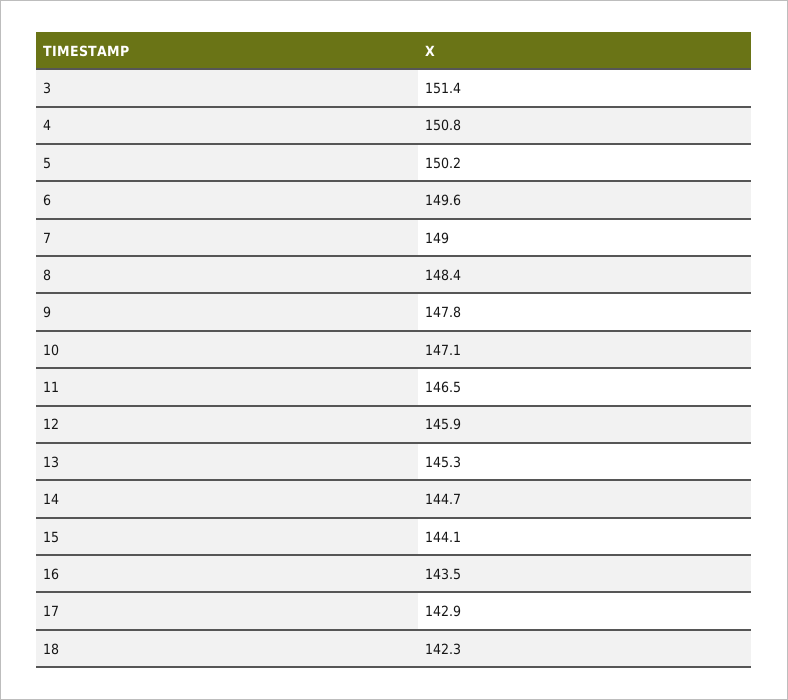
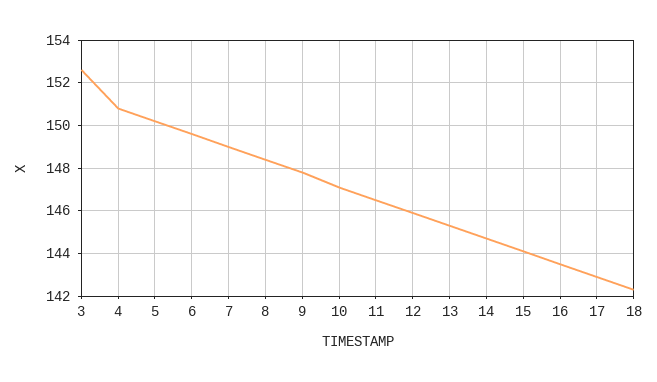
  {
-   "3": 151.4,
+   "3": 152.5,
    "4": 150.8,
    "5": 150.2,
    "6": 149.6,
    "7": 149,
    "8": 148.4,
    "9": 147.8,
    "10": 147.1,
    "11": 146.5,
    "12": 145.9,
    "13": 145.3,
    "14": 144.7,
    "15": 144.1,
    "16": 143.5,
    "17": 142.9,
    "18": 142.3
  }

